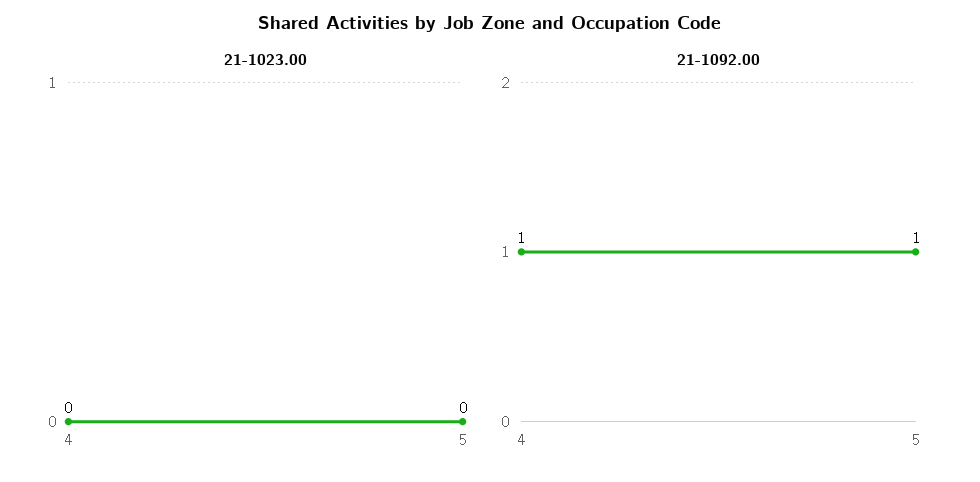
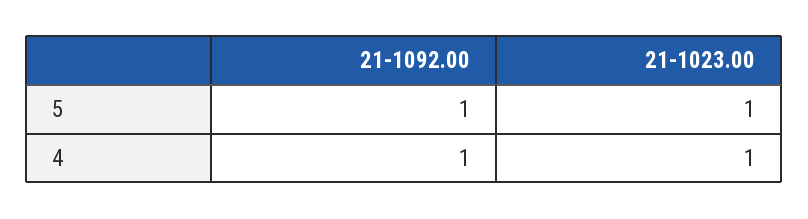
  {
    "21-1023.00": {
-     "4": 0,
+     "4": 1,
-     "5": 0
+     "5": 1
    },
    "21-1092.00": {
      "4": 1,
      "5": 1
    }
  }

